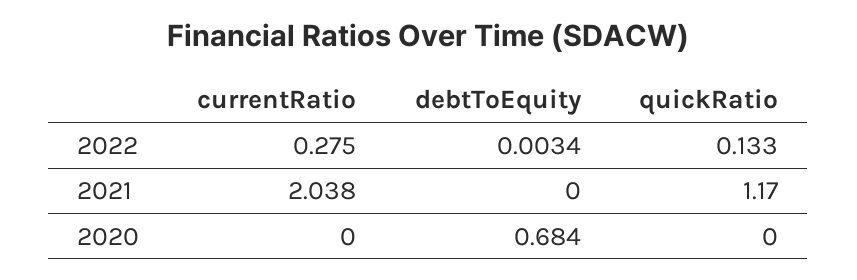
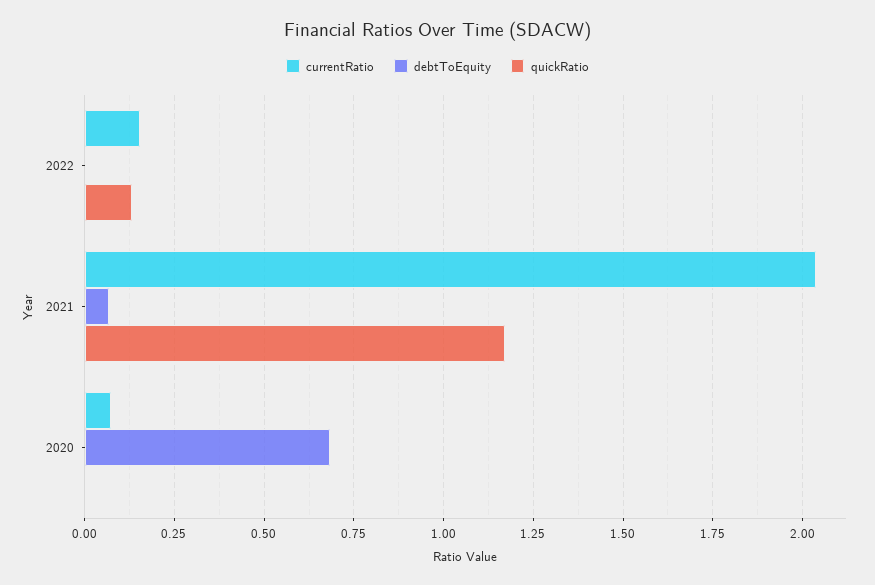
  {
    "currentRatio": {
-     "2022": 0.275,
+     "2022": 0.15,
      "2021": 2.038,
-     "2020": 0
+     "2020": 0.075
    },
    "debtToEquity": {
      "2022": 0.0034,
-     "2021": 0,
+     "2021": 0.075,
      "2020": 0.684
    },
    "quickRatio": {
      "2022": 0.133,
      "2021": 1.17,
      "2020": 0
    }
  }

